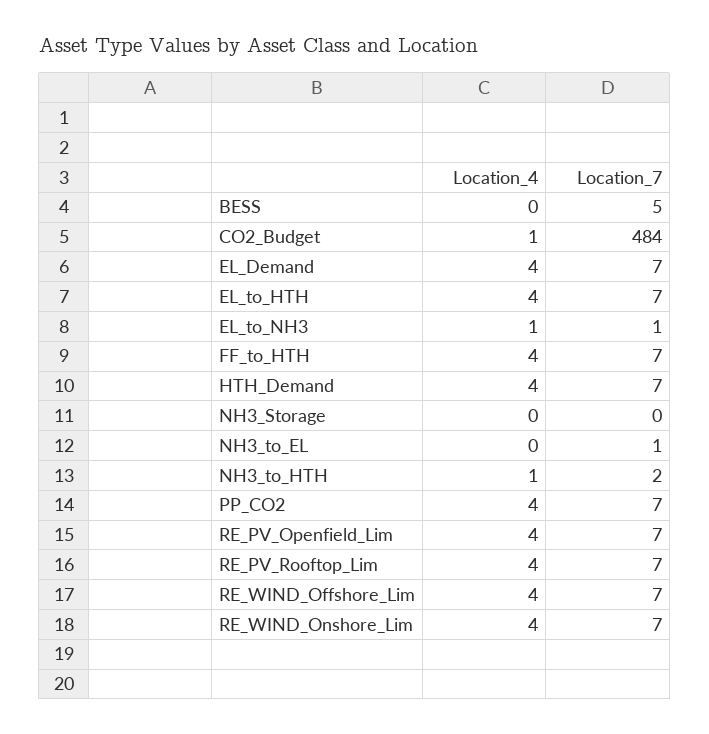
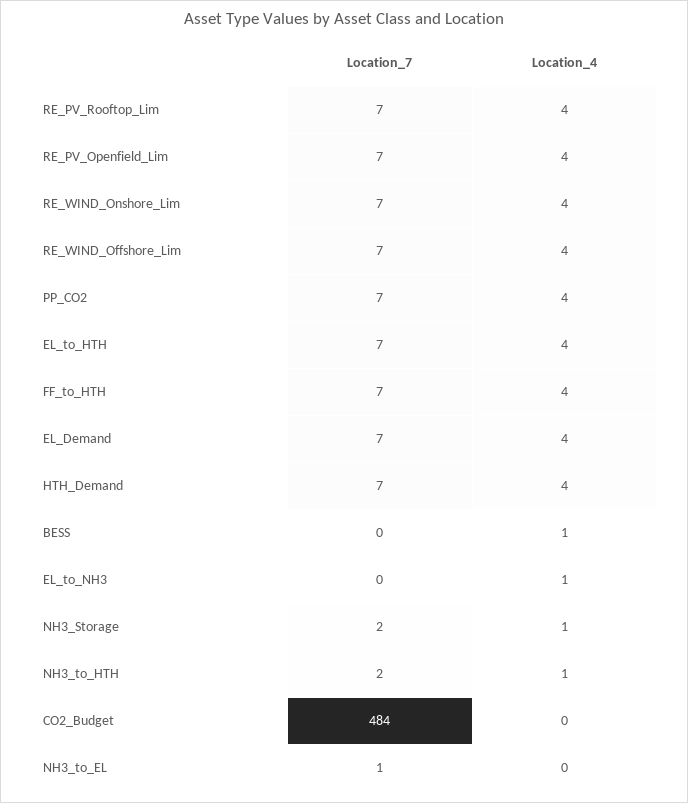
  {
    "Location_4": {
-     "BESS": 0,
+     "BESS": 1,
-     "CO2_Budget": 1,
+     "CO2_Budget": 0,
      "EL_Demand": 4,
      "EL_to_HTH": 4,
      "EL_to_NH3": 1,
      "FF_to_HTH": 4,
      "HTH_Demand": 4,
-     "NH3_Storage": 0,
+     "NH3_Storage": 1,
      "NH3_to_EL": 0,
      "NH3_to_HTH": 1,
      "PP_CO2": 4,
      "RE_PV_Openfield_Lim": 4,
      "RE_PV_Rooftop_Lim": 4,
      "RE_WIND_Offshore_Lim": 4,
      "RE_WIND_Onshore_Lim": 4
    },
    "Location_7": {
-     "BESS": 5,
+     "BESS": 0,
      "CO2_Budget": 484,
      "EL_Demand": 7,
      "EL_to_HTH": 7,
-     "EL_to_NH3": 1,
+     "EL_to_NH3": 0,
      "FF_to_HTH": 7,
      "HTH_Demand": 7,
-     "NH3_Storage": 0,
+     "NH3_Storage": 2,
      "NH3_to_EL": 1,
      "NH3_to_HTH": 2,
      "PP_CO2": 7,
      "RE_PV_Openfield_Lim": 7,
      "RE_PV_Rooftop_Lim": 7,
      "RE_WIND_Offshore_Lim": 7,
      "RE_WIND_Onshore_Lim": 7
    }
  }

